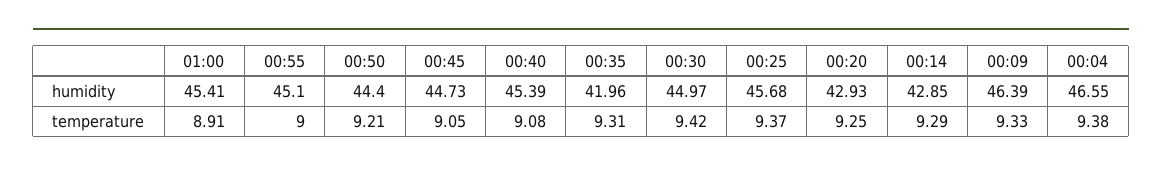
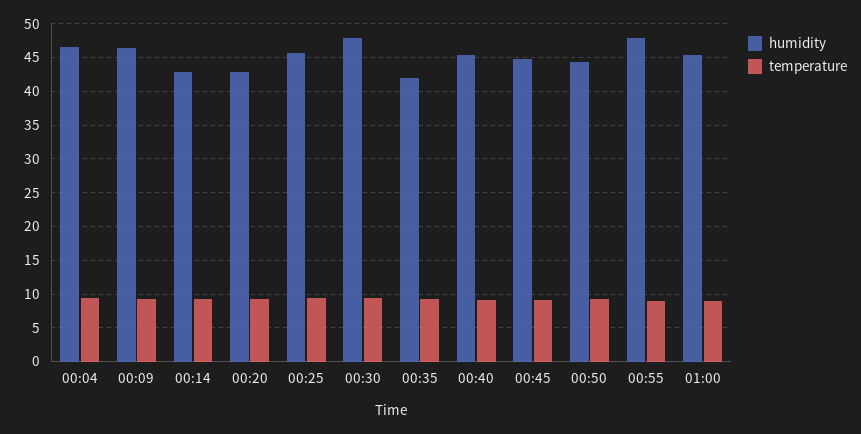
  {
    "humidity": {
      "01:00": 45.41,
-     "00:55": 45.1,
+     "00:55": 48,
      "00:50": 44.4,
      "00:45": 44.73,
      "00:40": 45.39,
      "00:35": 41.96,
-     "00:30": 44.97,
+     "00:30": 48,
      "00:25": 45.68,
      "00:20": 42.93,
      "00:14": 42.85,
      "00:09": 46.39,
      "00:04": 46.55
    },
    "temperature": {
      "01:00": 8.91,
      "00:55": 9,
      "00:50": 9.21,
      "00:45": 9.05,
      "00:40": 9.08,
      "00:35": 9.31,
      "00:30": 9.42,
      "00:25": 9.37,
      "00:20": 9.25,
      "00:14": 9.29,
      "00:09": 9.33,
      "00:04": 9.38
    }
  }

